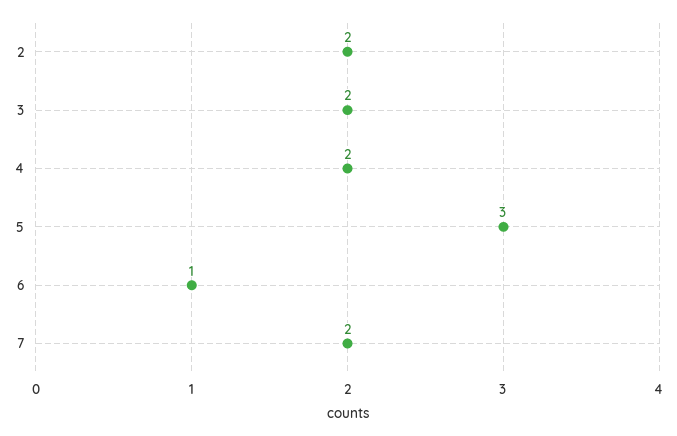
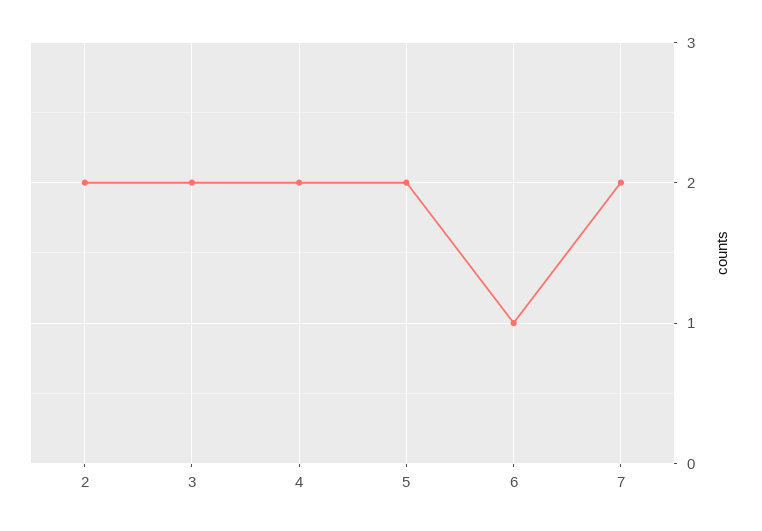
  {
    "2": 2,
    "3": 2,
    "4": 2,
-   "5": 3,
+   "5": 2,
    "6": 1,
    "7": 2
  }

